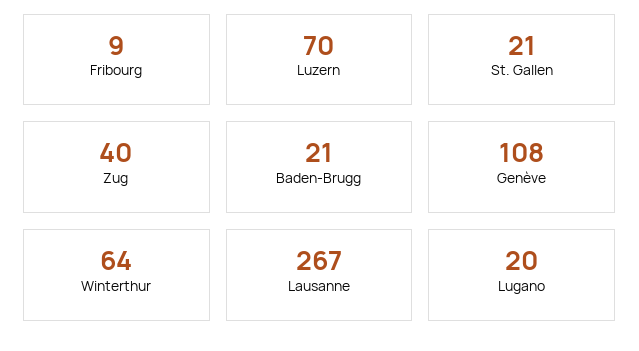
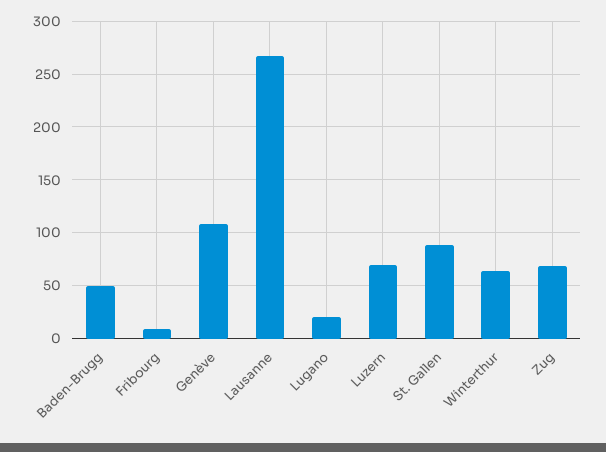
  {
    "Fribourg": 9,
    "Luzern": 70,
-   "St. Gallen": 21,
+   "St. Gallen": 90,
-   "Zug": 40,
+   "Zug": 70,
-   "Baden-Brugg": 21,
+   "Baden-Brugg": 50,
    "Genève": 108,
    "Winterthur": 64,
    "Lausanne": 267,
    "Lugano": 20
  }

